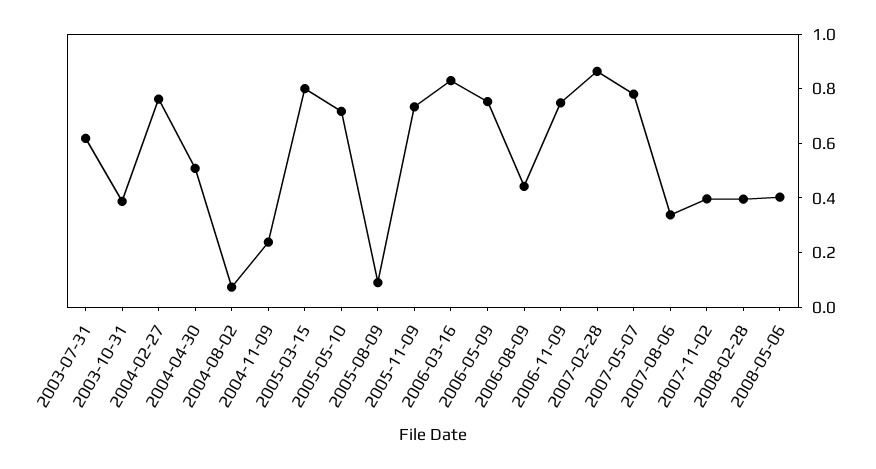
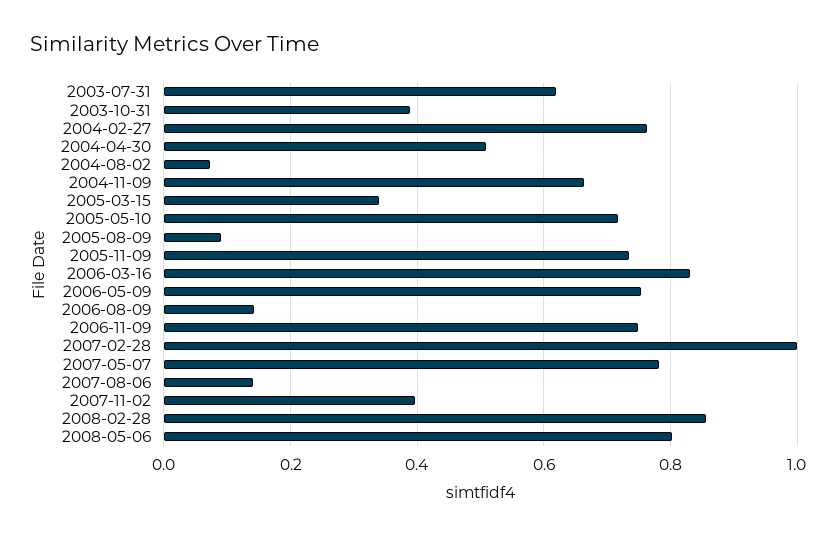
  {
    "2003-07-31": 0.62,
    "2003-10-31": 0.38,
    "2004-02-27": 0.76,
    "2004-04-30": 0.5,
    "2004-08-02": 0.08,
-   "2004-11-09": 0.25,
+   "2004-11-09": 0.66,
-   "2005-03-15": 0.8,
+   "2005-03-15": 0.34,
    "2005-05-10": 0.72,
    "2005-08-09": 0.1,
    "2005-11-09": 0.74,
    "2006-03-16": 0.84,
    "2006-05-09": 0.76,
-   "2006-08-09": 0.45,
+   "2006-08-09": 0.14,
    "2006-11-09": 0.74,
-   "2007-02-28": 0.85,
+   "2007-02-28": 1,
    "2007-05-07": 0.78,
-   "2007-08-06": 0.35,
+   "2007-08-06": 0.14,
    "2007-11-02": 0.4,
-   "2008-02-28": 0.4,
+   "2008-02-28": 0.86,
-   "2008-05-06": 0.4
+   "2008-05-06": 0.8
  }

